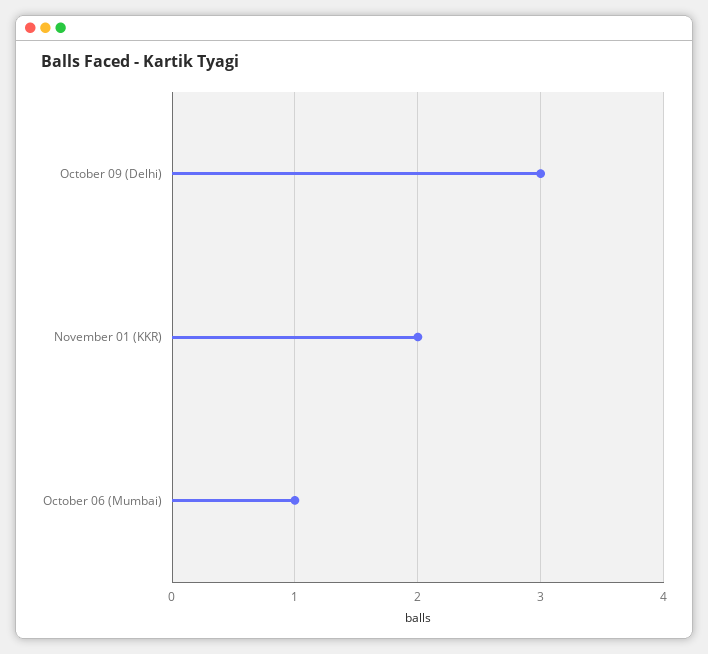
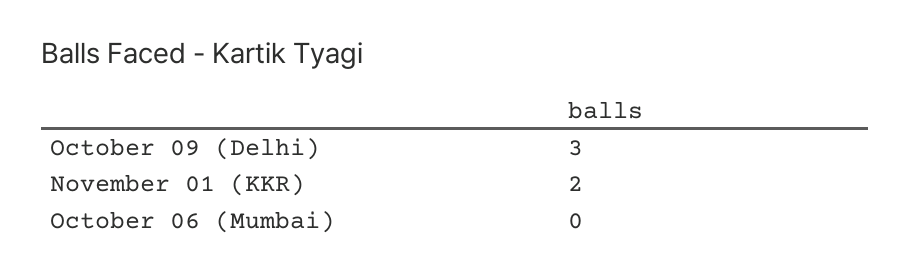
  {
    "October 09 (Delhi)": 3,
    "November 01 (KKR)": 2,
-   "October 06 (Mumbai)": 1
+   "October 06 (Mumbai)": 0
  }

